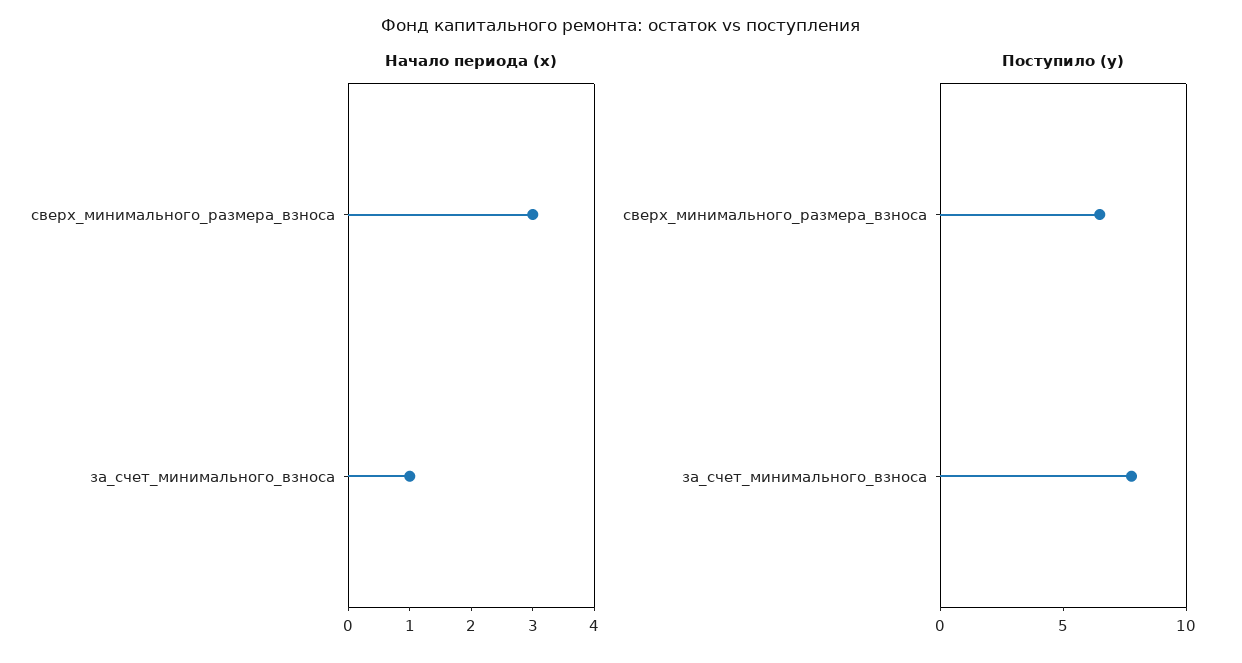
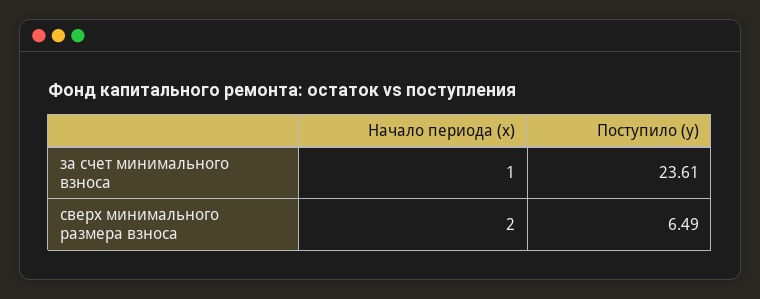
  {
    "Начало периода (x)": {
-     "сверх_минимального_размера_взноса": 3,
+     "сверх_минимального_размера_взноса": 2,
      "за_счет_минимального_взноса": 1
    },
    "Поступило (y)": {
      "сверх_минимального_размера_взноса": 6.49,
-     "за_счет_минимального_взноса": 8
+     "за_счет_минимального_взноса": 23.61
    }
  }

